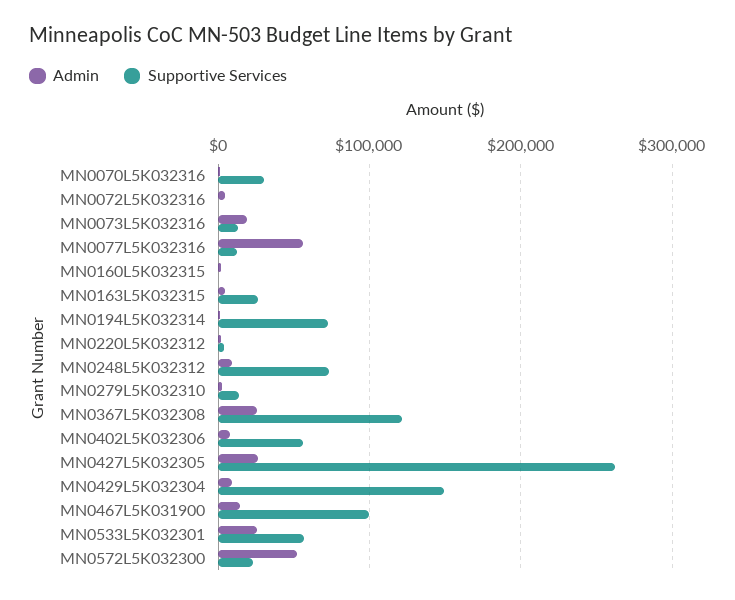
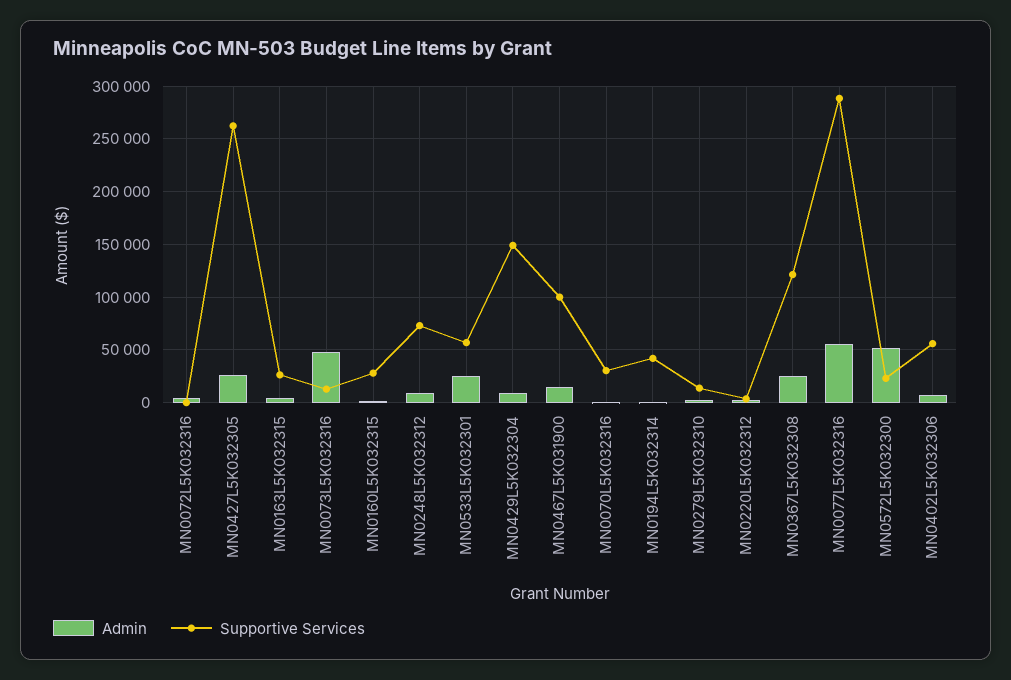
  {
    "Admin": {
      "MN0070L5K032316": 0,
      "MN0072L5K032316": 0,
-     "MN0073L5K032316": 20000,
+     "MN0073L5K032316": 50000,
      "MN0077L5K032316": 60000,
      "MN0160L5K032315": 0,
      "MN0163L5K032315": 0,
      "MN0194L5K032314": 0,
      "MN0220L5K032312": 0,
      "MN0248L5K032312": 10000,
      "MN0279L5K032310": 0,
      "MN0367L5K032308": 30000,
      "MN0402L5K032306": 10000,
      "MN0427L5K032305": 30000,
      "MN0429L5K032304": 10000,
      "MN0467L5K031900": 10000,
      "MN0533L5K032301": 30000,
      "MN0572L5K032300": 50000
    },
    "Supportive Services": {
      "MN0070L5K032316": 30000,
      "MN0072L5K032316": 0,
      "MN0073L5K032316": 10000,
-     "MN0077L5K032316": 10000,
+     "MN0077L5K032316": 290000,
-     "MN0160L5K032315": 0,
+     "MN0160L5K032315": 30000,
      "MN0163L5K032315": 30000,
-     "MN0194L5K032314": 70000,
+     "MN0194L5K032314": 40000,
      "MN0220L5K032312": 0,
      "MN0248L5K032312": 70000,
      "MN0279L5K032310": 10000,
      "MN0367L5K032308": 120000,
      "MN0402L5K032306": 60000,
      "MN0427L5K032305": 260000,
      "MN0429L5K032304": 150000,
      "MN0467L5K031900": 100000,
      "MN0533L5K032301": 60000,
      "MN0572L5K032300": 20000
    }
  }

